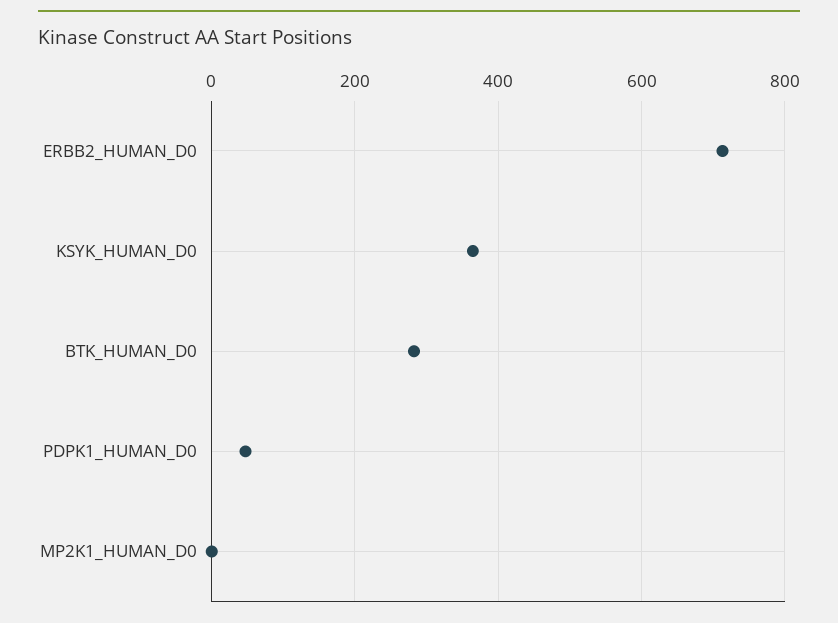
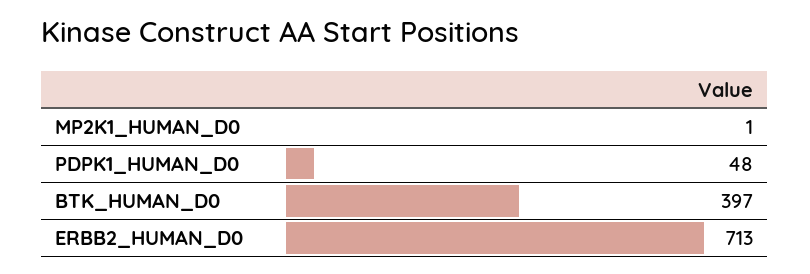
  {
    "ERBB2_HUMAN_D0": 713,
-   "KSYK_HUMAN_D0": 360,
-   "BTK_HUMAN_D0": 280,
+   "BTK_HUMAN_D0": 397,
    "PDPK1_HUMAN_D0": 48,
    "MP2K1_HUMAN_D0": 1
  }

